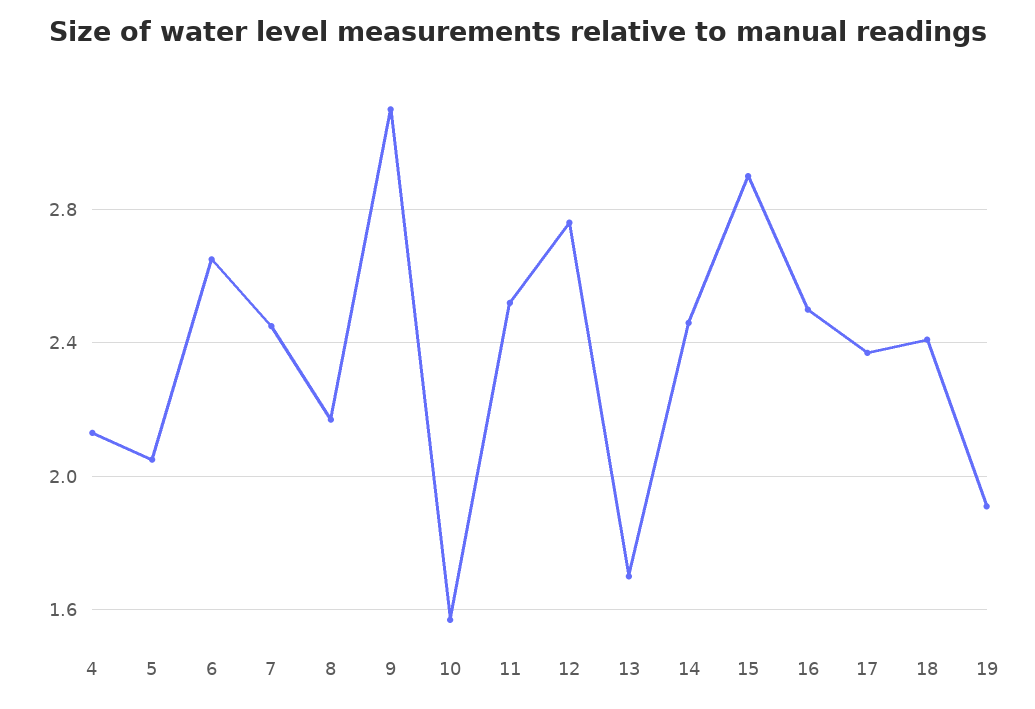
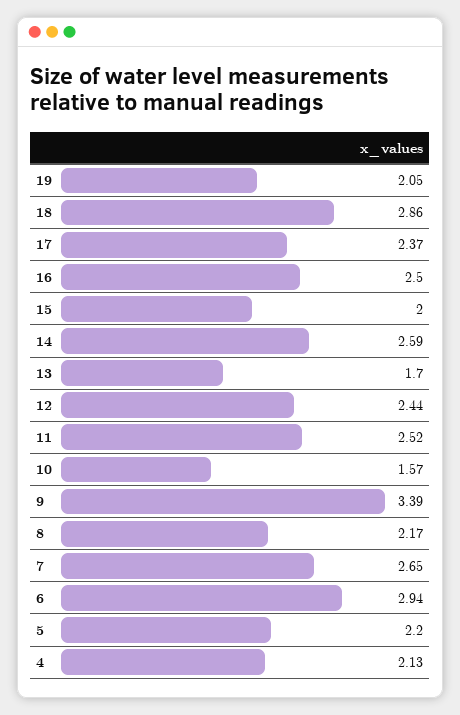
  {
    "4": 2.13,
-   "5": 2.05,
+   "5": 2.2,
-   "6": 2.65,
+   "6": 2.94,
-   "7": 2.45,
+   "7": 2.65,
    "8": 2.17,
-   "9": 3.1,
+   "9": 3.39,
    "10": 1.57,
    "11": 2.52,
-   "12": 2.75,
+   "12": 2.44,
    "13": 1.7,
-   "14": 2.45,
+   "14": 2.59,
-   "15": 2.9,
+   "15": 2,
    "16": 2.5,
    "17": 2.37,
-   "18": 2.4,
+   "18": 2.86,
-   "19": 1.9
+   "19": 2.05
  }

